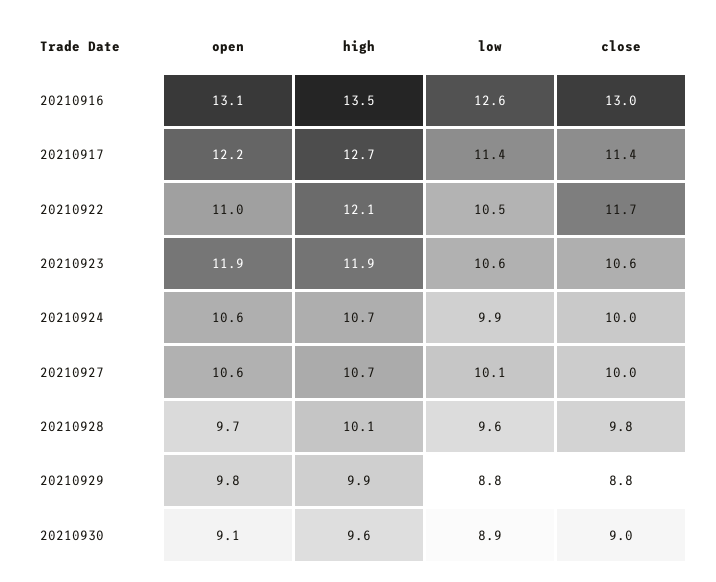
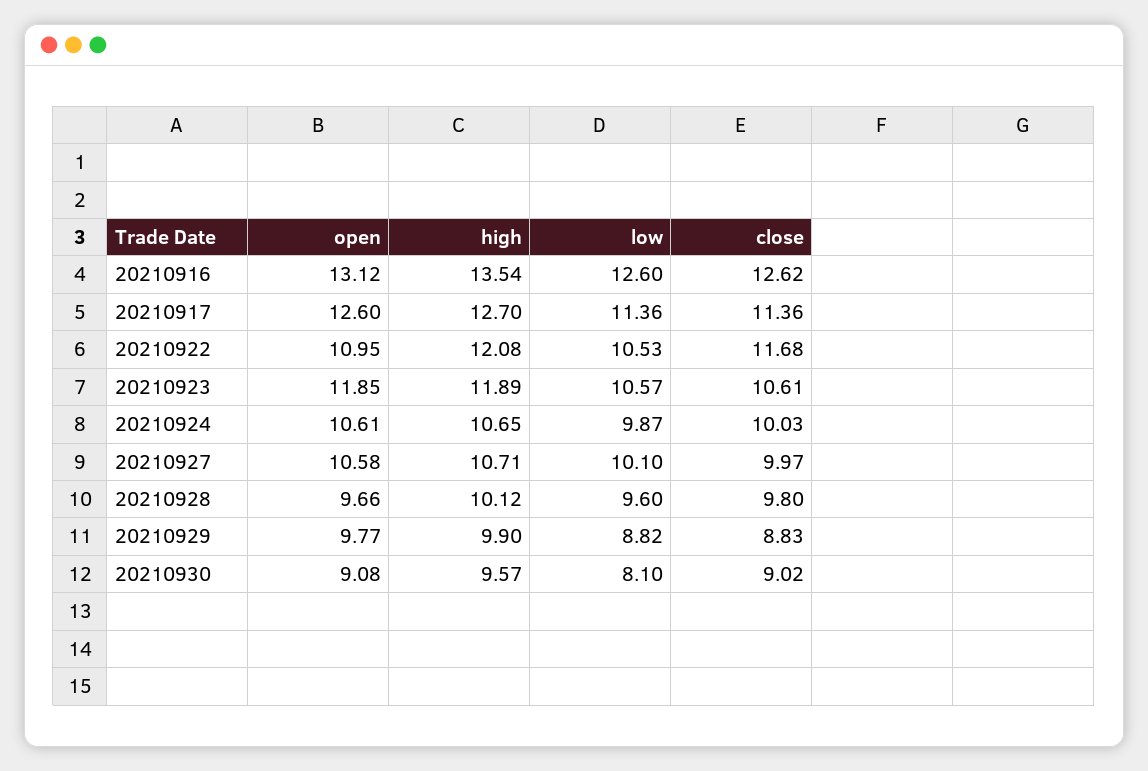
  {
    "open": {
      "20210916": 13.12,
-     "20210917": 12.2,
+     "20210917": 12.6,
      "20210922": 10.95,
      "20210923": 11.85,
      "20210924": 10.61,
      "20210927": 10.58,
      "20210928": 9.66,
      "20210929": 9.77,
      "20210930": 9.08
    },
    "high": {
      "20210916": 13.54,
      "20210917": 12.7,
      "20210922": 12.08,
      "20210923": 11.89,
      "20210924": 10.65,
      "20210927": 10.71,
      "20210928": 10.12,
      "20210929": 9.9,
      "20210930": 9.57
    },
    "low": {
      "20210916": 12.6,
      "20210917": 11.36,
      "20210922": 10.53,
      "20210923": 10.57,
      "20210924": 9.87,
      "20210927": 10.1,
      "20210928": 9.6,
      "20210929": 8.82,
-     "20210930": 8.9
+     "20210930": 8.1
    },
    "close": {
-     "20210916": 13,
+     "20210916": 12.62,
      "20210917": 11.36,
      "20210922": 11.68,
      "20210923": 10.61,
      "20210924": 10.03,
      "20210927": 9.97,
      "20210928": 9.8,
      "20210929": 8.83,
      "20210930": 9.02
    }
  }

